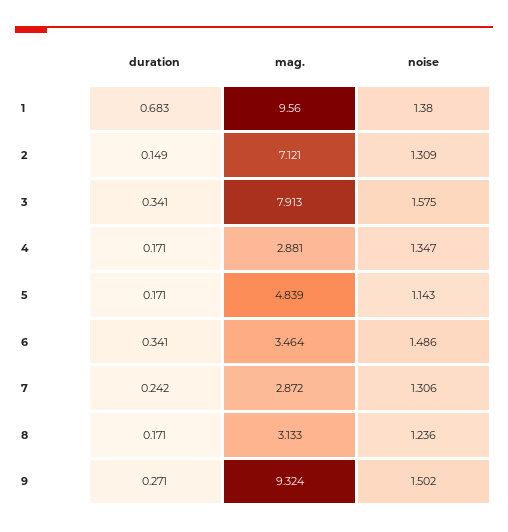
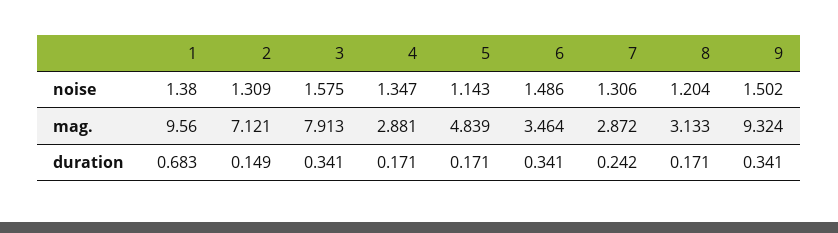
  {
    "duration": {
      "1": 0.683,
      "2": 0.149,
      "3": 0.341,
      "4": 0.171,
      "5": 0.171,
      "6": 0.341,
      "7": 0.242,
      "8": 0.171,
-     "9": 0.271
+     "9": 0.341
    },
    "mag.": {
      "1": 9.56,
      "2": 7.121,
      "3": 7.913,
      "4": 2.881,
      "5": 4.839,
      "6": 3.464,
      "7": 2.872,
      "8": 3.133,
      "9": 9.324
    },
    "noise": {
      "1": 1.38,
      "2": 1.309,
      "3": 1.575,
      "4": 1.347,
      "5": 1.143,
      "6": 1.486,
      "7": 1.306,
-     "8": 1.236,
+     "8": 1.204,
      "9": 1.502
    }
  }

